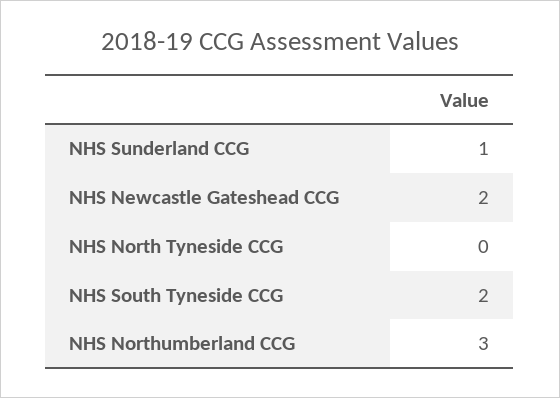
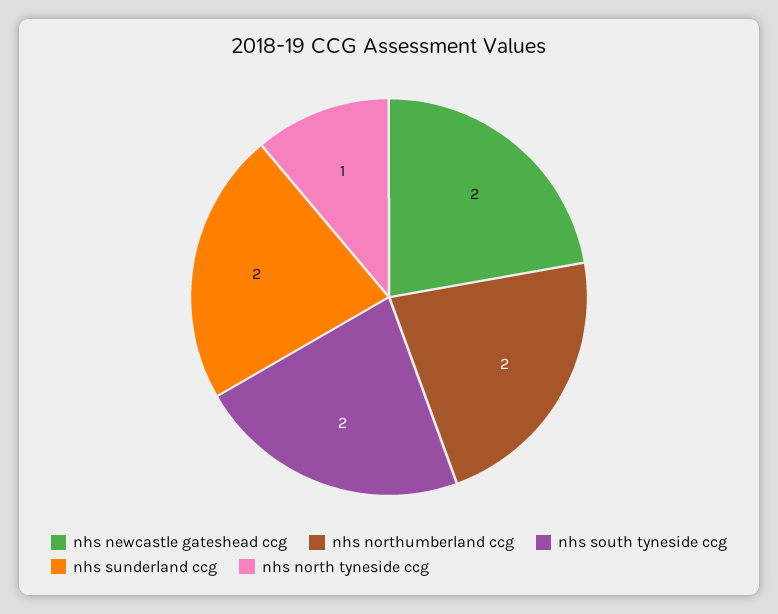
  {
-   "NHS Sunderland CCG": 1,
+   "NHS Sunderland CCG": 2,
    "NHS Newcastle Gateshead CCG": 2,
-   "NHS North Tyneside CCG": 0,
+   "NHS North Tyneside CCG": 1,
    "NHS South Tyneside CCG": 2,
-   "NHS Northumberland CCG": 3
+   "NHS Northumberland CCG": 2
  }

